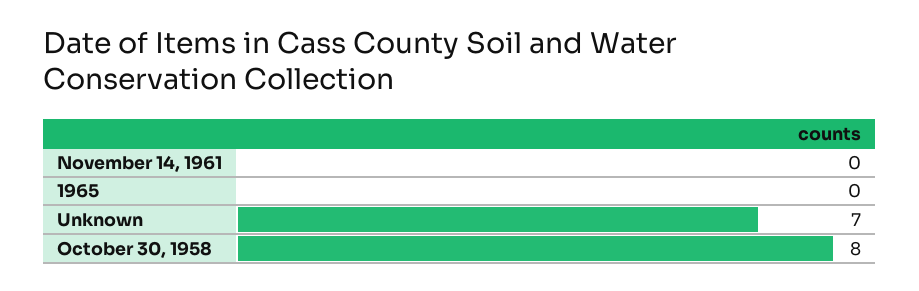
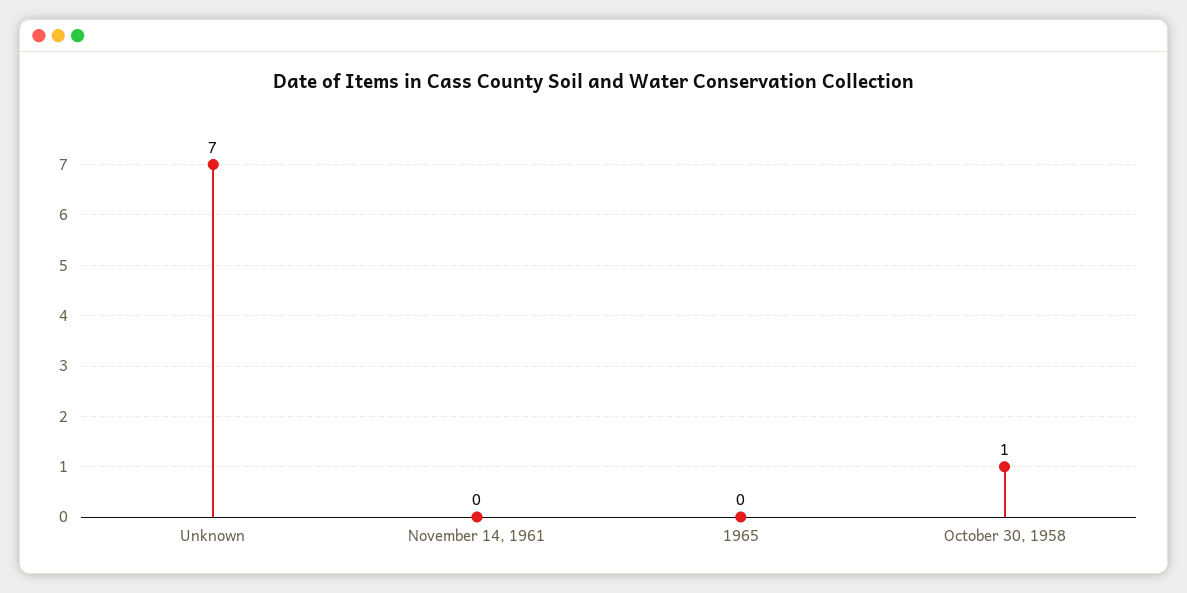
  {
    "November 14, 1961": 0,
    "1965": 0,
    "Unknown": 7,
-   "October 30, 1958": 8
+   "October 30, 1958": 1
  }

